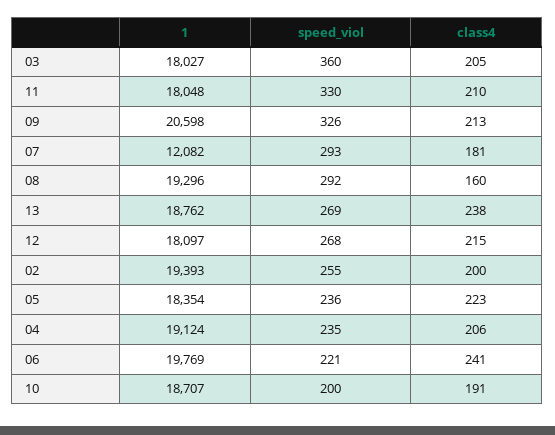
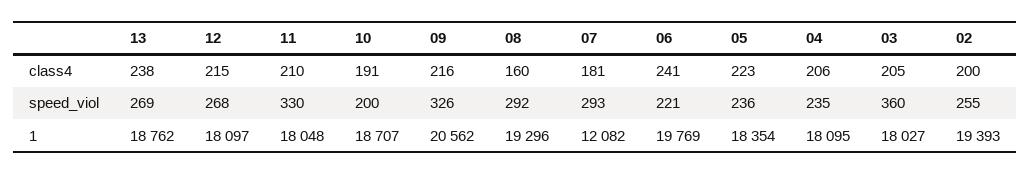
  {
    "1": {
      "03": 18027,
      "11": 18048,
-     "09": 20598,
+     "09": 20562,
      "07": 12082,
      "08": 19296,
      "13": 18762,
      "12": 18097,
      "02": 19393,
      "05": 18354,
-     "04": 19124,
+     "04": 18095,
      "06": 19769,
      "10": 18707
    },
    "speed_viol": {
      "03": 360,
      "11": 330,
      "09": 326,
      "07": 293,
      "08": 292,
      "13": 269,
      "12": 268,
      "02": 255,
      "05": 236,
      "04": 235,
      "06": 221,
      "10": 200
    },
    "class4": {
      "03": 205,
      "11": 210,
-     "09": 213,
+     "09": 216,
      "07": 181,
      "08": 160,
      "13": 238,
      "12": 215,
      "02": 200,
      "05": 223,
      "04": 206,
      "06": 241,
      "10": 191
    }
  }

